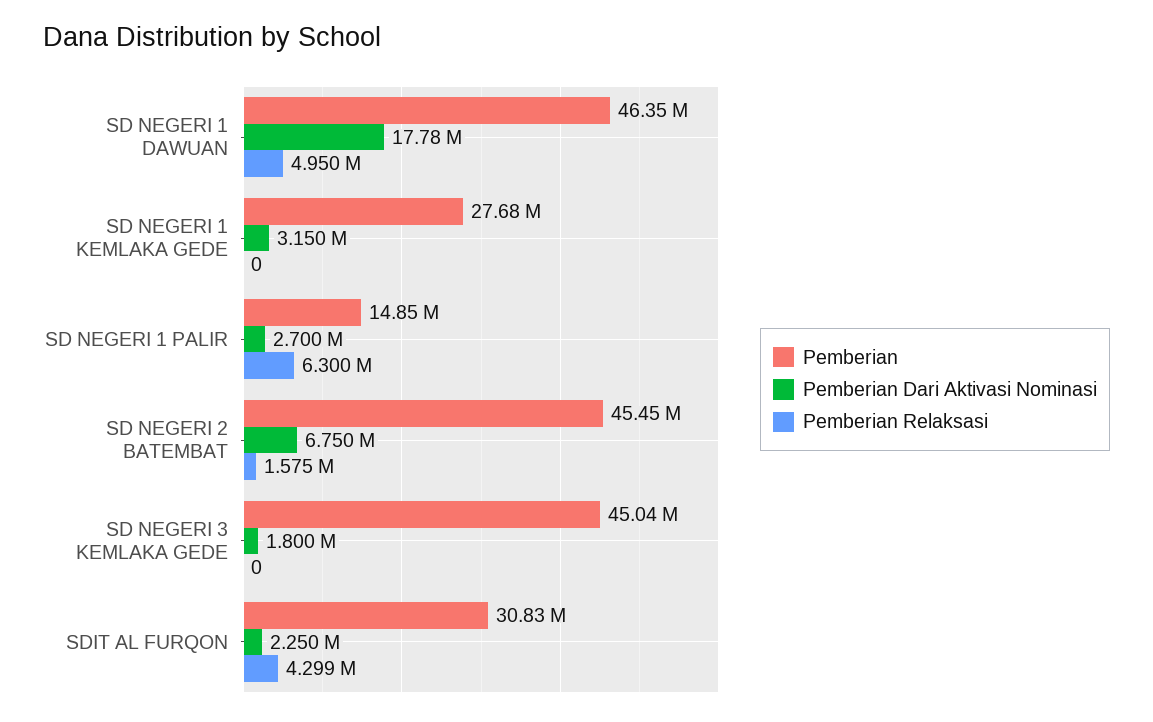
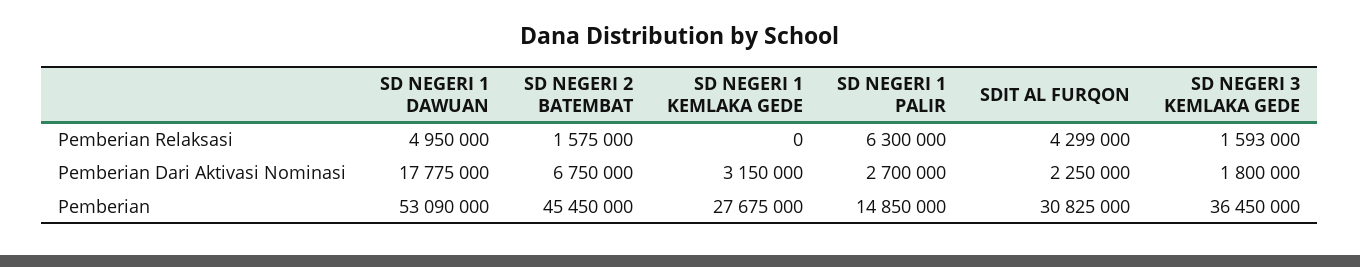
  {
    "Pemberian": {
-     "SD NEGERI 1 DAWUAN": 46350000,
+     "SD NEGERI 1 DAWUAN": 53090000,
      "SD NEGERI 1 KEMLAKA GEDE": 27675000,
      "SD NEGERI 1 PALIR": 14850000,
      "SD NEGERI 2 BATEMBAT": 45450000,
-     "SD NEGERI 3 KEMLAKA GEDE": 45040000,
+     "SD NEGERI 3 KEMLAKA GEDE": 36450000,
      "SDIT AL FURQON": 30825000
    },
    "Pemberian Dari Aktivasi Nominasi": {
      "SD NEGERI 1 DAWUAN": 17775000,
      "SD NEGERI 1 KEMLAKA GEDE": 3150000,
      "SD NEGERI 1 PALIR": 2700000,
      "SD NEGERI 2 BATEMBAT": 6750000,
      "SD NEGERI 3 KEMLAKA GEDE": 1800000,
      "SDIT AL FURQON": 2250000
    },
    "Pemberian Relaksasi": {
      "SD NEGERI 1 DAWUAN": 4950000,
      "SD NEGERI 1 KEMLAKA GEDE": 0,
      "SD NEGERI 1 PALIR": 6300000,
      "SD NEGERI 2 BATEMBAT": 1575000,
-     "SD NEGERI 3 KEMLAKA GEDE": 0,
+     "SD NEGERI 3 KEMLAKA GEDE": 1593000,
      "SDIT AL FURQON": 4299000
    }
  }

